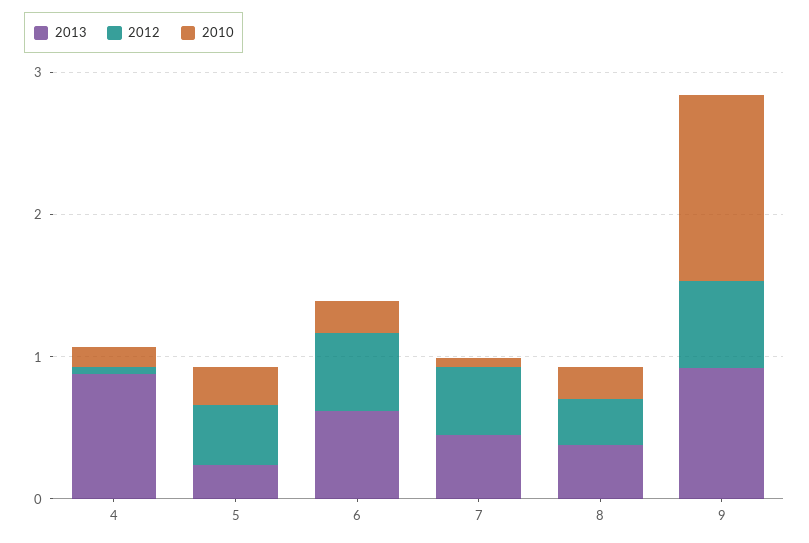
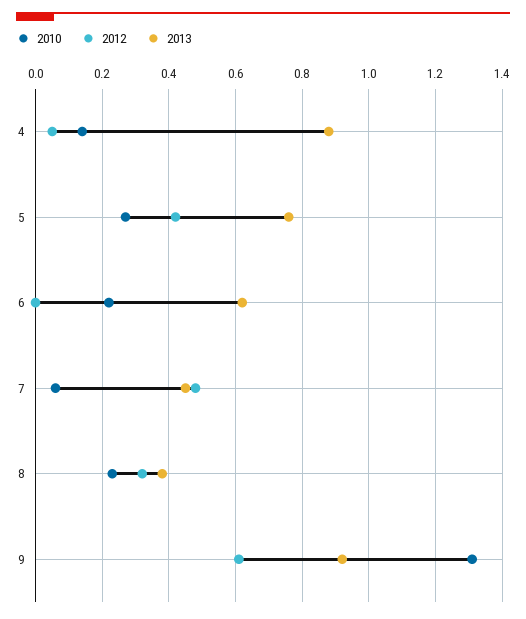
  {
    "2013": {
      "4": 0.9,
-     "5": 0.2,
+     "5": 0.75,
      "6": 0.6,
      "7": 0.45,
      "8": 0.4,
      "9": 0.9
    },
    "2012": {
      "4": 0.05,
      "5": 0.4,
-     "6": 0.6,
+     "6": 0,
      "7": 0.5,
      "8": 0.3,
      "9": 0.6
    },
    "2010": {
      "4": 0.15,
      "5": 0.25,
      "6": 0.2,
      "7": 0.05,
      "8": 0.25,
      "9": 1.3
    }
  }

